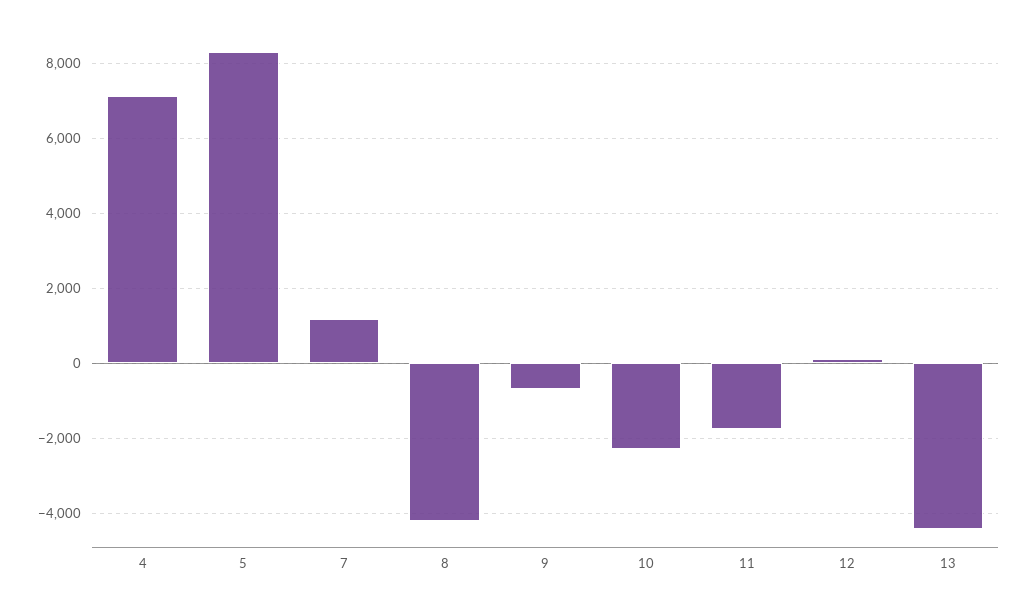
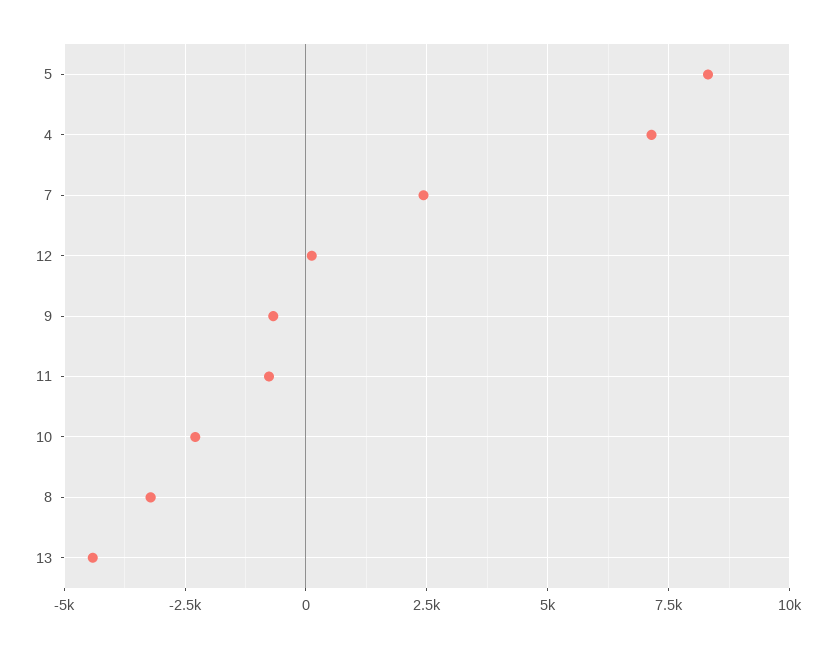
  {
    "4": 7200,
    "5": 8400,
-   "7": 1200,
+   "7": 2500,
-   "8": -4200,
+   "8": -3250,
    "9": -600,
    "10": -2200,
-   "11": -1800,
+   "11": -750,
    "12": 200,
    "13": -4400
  }

